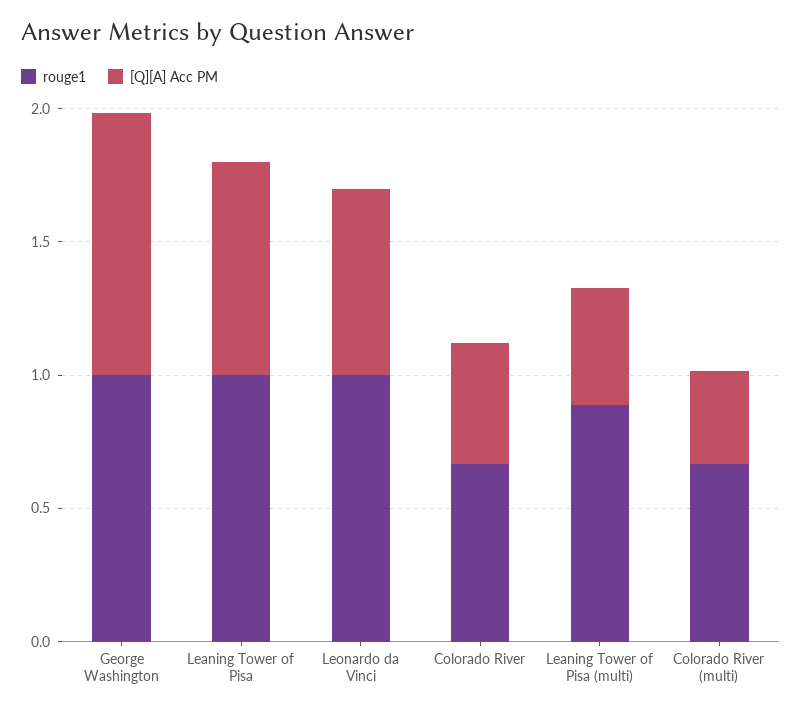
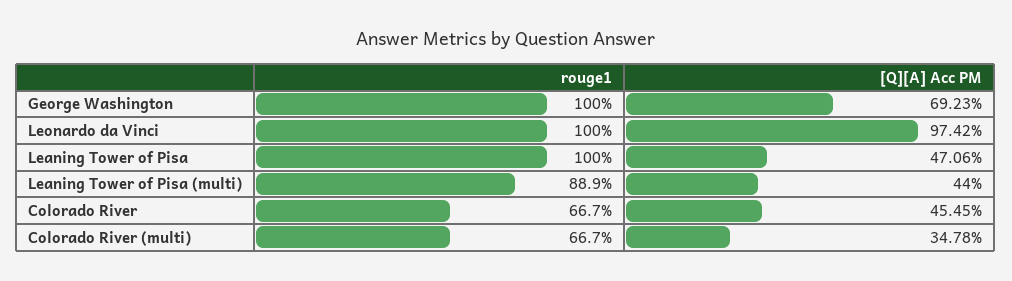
  {
    "rouge1": {
      "George Washington": 1,
      "Leaning Tower of Pisa": 1,
      "Leonardo da Vinci": 1,
      "Colorado River": 0.667,
      "Leaning Tower of Pisa (multi)": 0.889,
      "Colorado River (multi)": 0.667
    },
    "[Q][A] Acc PM": {
-     "George Washington": 1,
+     "George Washington": 0.6923,
-     "Leaning Tower of Pisa": 0.8,
+     "Leaning Tower of Pisa": 0.4706,
-     "Leonardo da Vinci": 0.7,
+     "Leonardo da Vinci": 0.9742,
      "Colorado River": 0.4545,
      "Leaning Tower of Pisa (multi)": 0.44,
      "Colorado River (multi)": 0.3478
    }
  }

